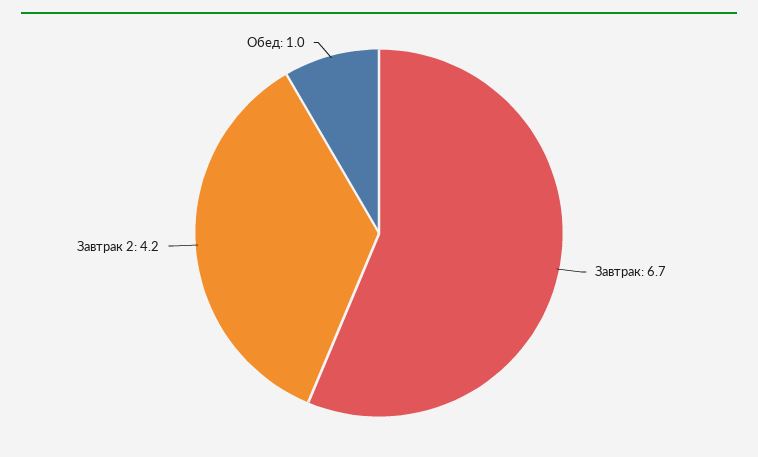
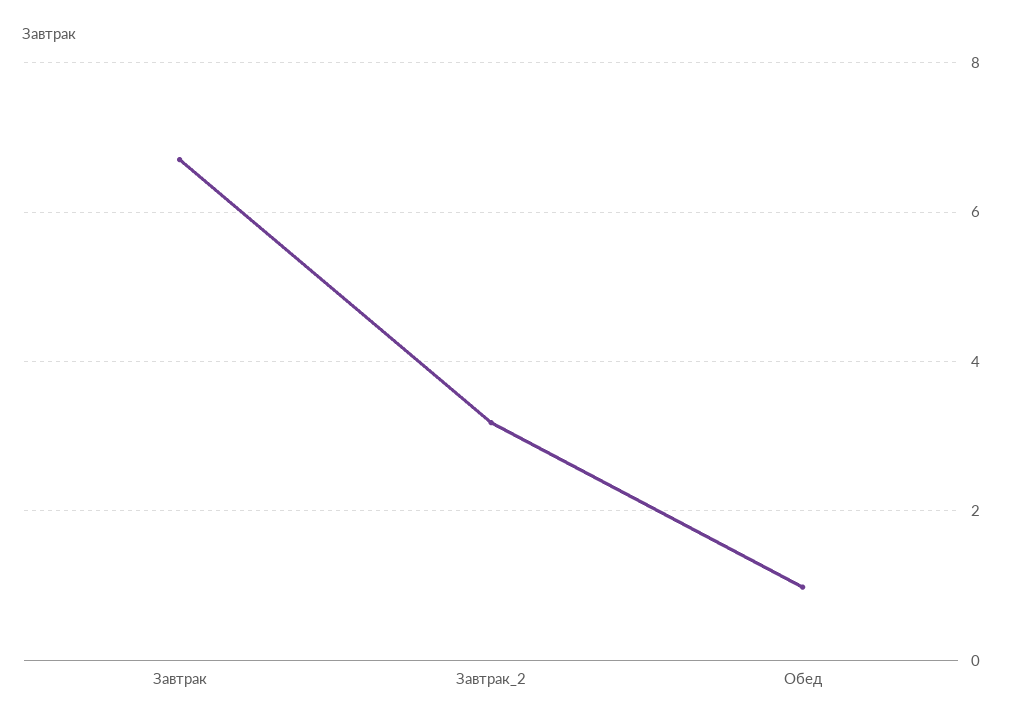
  {
    "Завтрак": 6.7,
-   "Завтрак 2": 4.2,
+   "Завтрак 2": 3.2,
    "Обед": 1
  }

